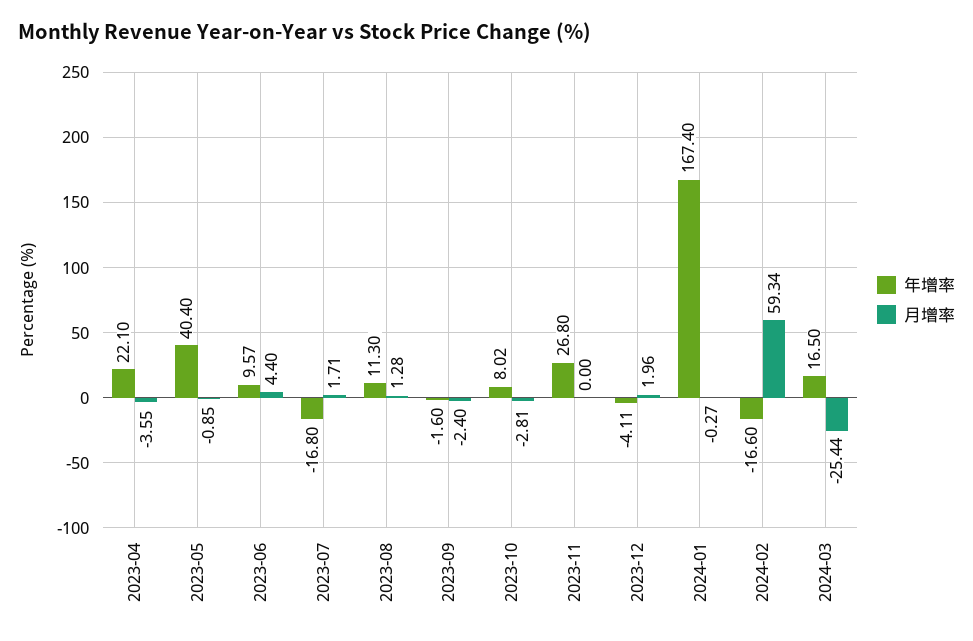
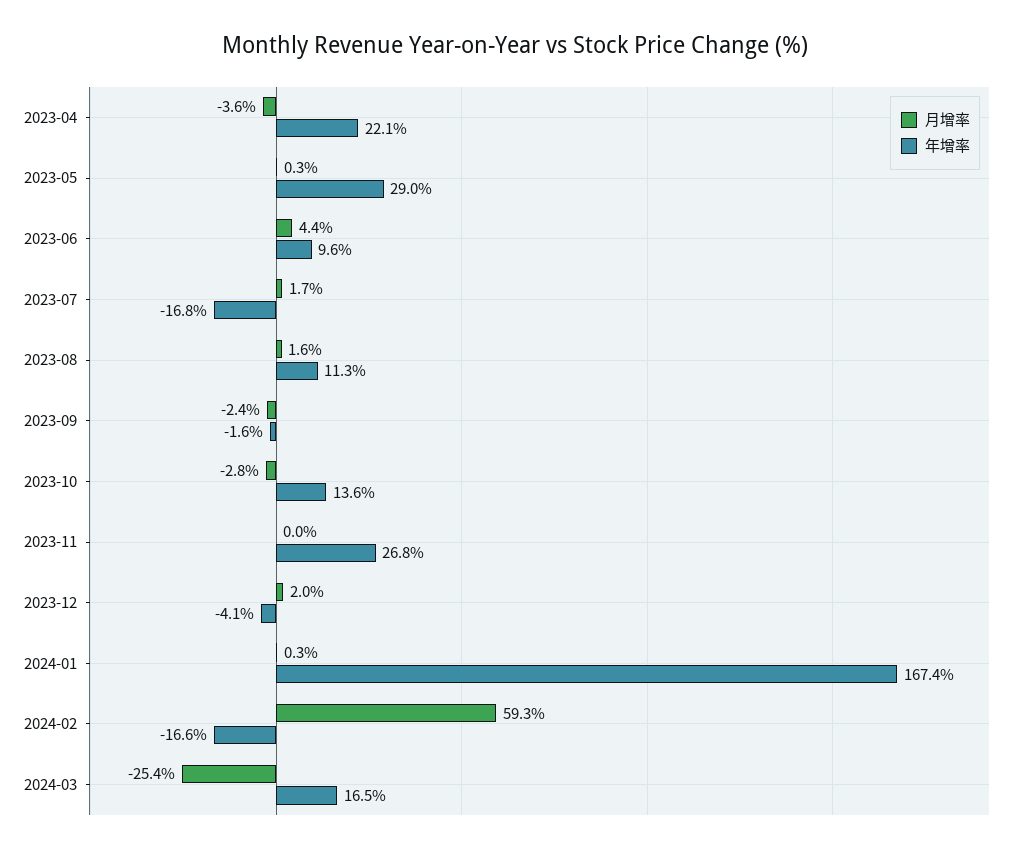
  {
    "年增率": {
      "2023-04": 22.1,
-     "2023-05": 40.4,
+     "2023-05": 29,
      "2023-06": 9.57,
      "2023-07": -16.8,
      "2023-08": 11.3,
      "2023-09": -1.6,
-     "2023-10": 8.02,
+     "2023-10": 13.6,
      "2023-11": 26.8,
      "2023-12": -4.11,
      "2024-01": 167.4,
      "2024-02": -16.6,
      "2024-03": 16.5
    },
    "月增率": {
      "2023-04": -3.55,
-     "2023-05": -0.85,
+     "2023-05": 0.3,
      "2023-06": 4.4,
      "2023-07": 1.71,
-     "2023-08": 1.28,
+     "2023-08": 1.6,
      "2023-09": -2.4,
      "2023-10": -2.81,
      "2023-11": 0,
      "2023-12": 1.96,
-     "2024-01": -0.27,
+     "2024-01": 0.3,
      "2024-02": 59.34,
      "2024-03": -25.44
    }
  }

